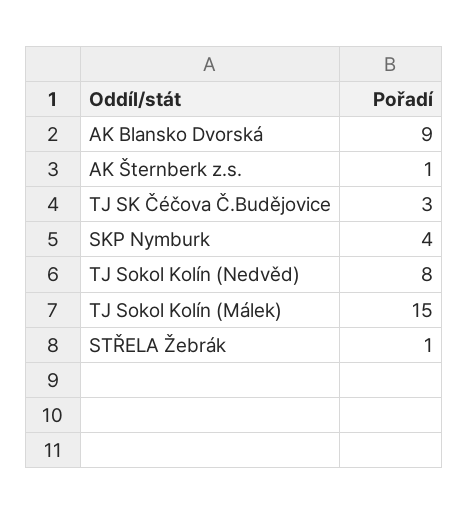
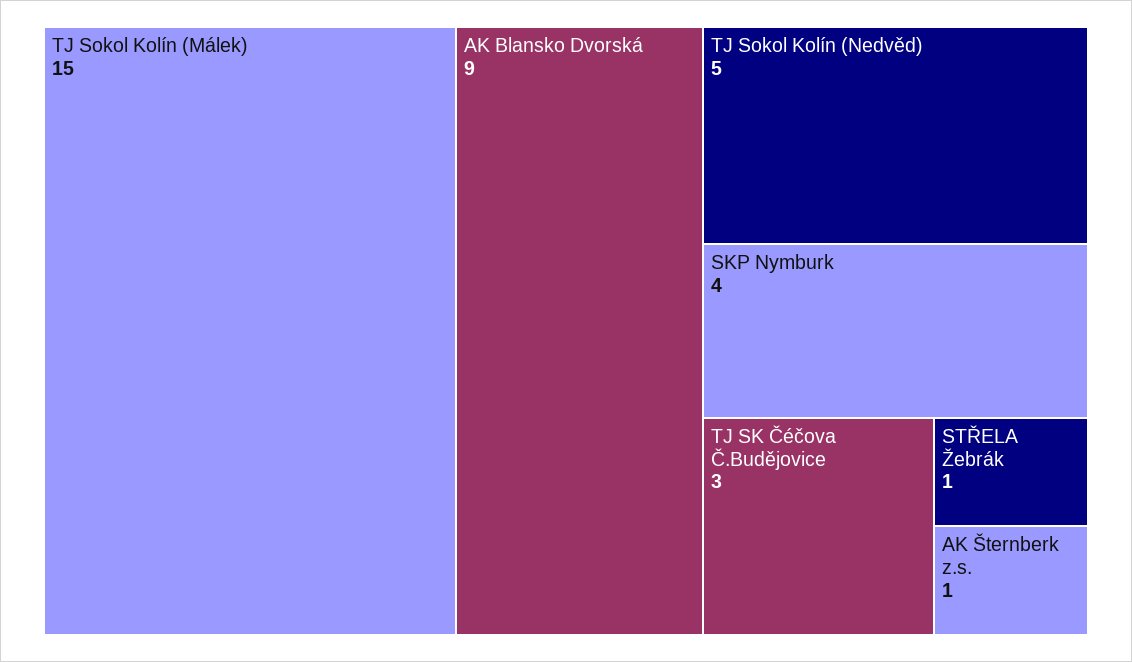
  {
    "AK Blansko Dvorská": 9,
    "AK Šternberk z.s.": 1,
    "TJ SK Čéčova Č.Budějovice": 3,
    "SKP Nymburk": 4,
-   "TJ Sokol Kolín (Nedvěd)": 8,
+   "TJ Sokol Kolín (Nedvěd)": 5,
    "TJ Sokol Kolín (Málek)": 15,
    "STŘELA Žebrák": 1
  }

